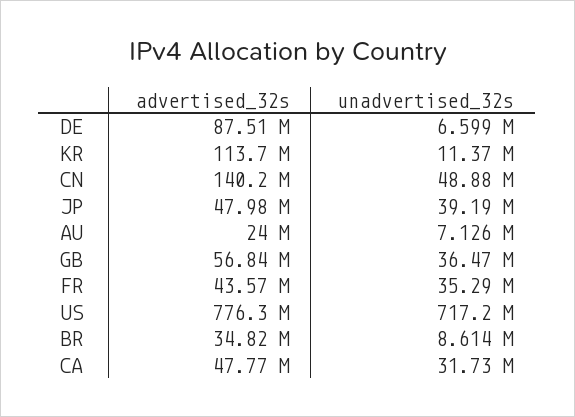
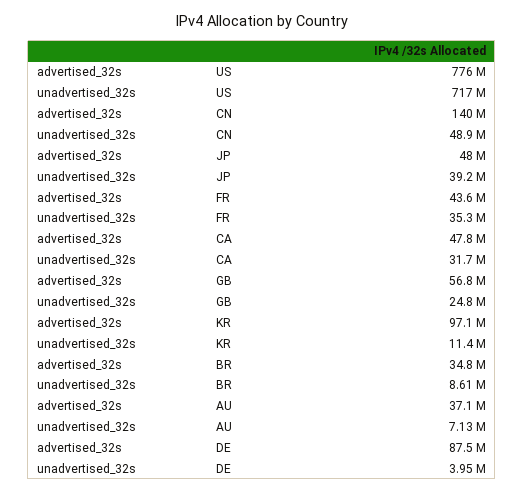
  {
    "advertised_32s": {
      "DE": 87510000,
-     "KR": 113700000,
+     "KR": 97100000,
      "CN": 140200000,
      "JP": 47980000,
-     "AU": 24000000,
+     "AU": 37100000,
      "GB": 56840000,
      "FR": 43570000,
      "US": 776300000,
      "BR": 34820000,
      "CA": 47770000
    },
    "unadvertised_32s": {
-     "DE": 6599000,
+     "DE": 3950000,
      "KR": 11370000,
      "CN": 48880000,
      "JP": 39190000,
      "AU": 7126000,
-     "GB": 36470000,
+     "GB": 24800000,
      "FR": 35290000,
      "US": 717200000,
      "BR": 8614000,
      "CA": 31730000
    }
  }

